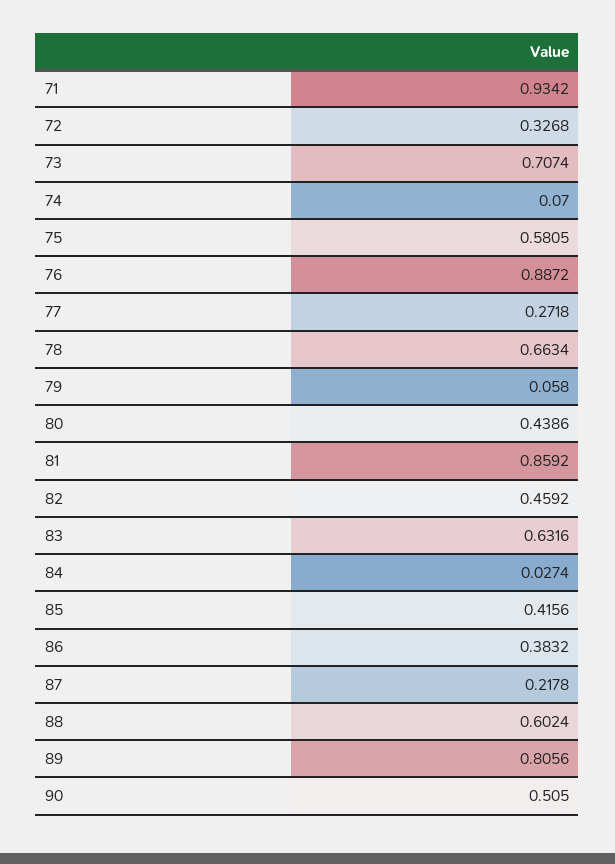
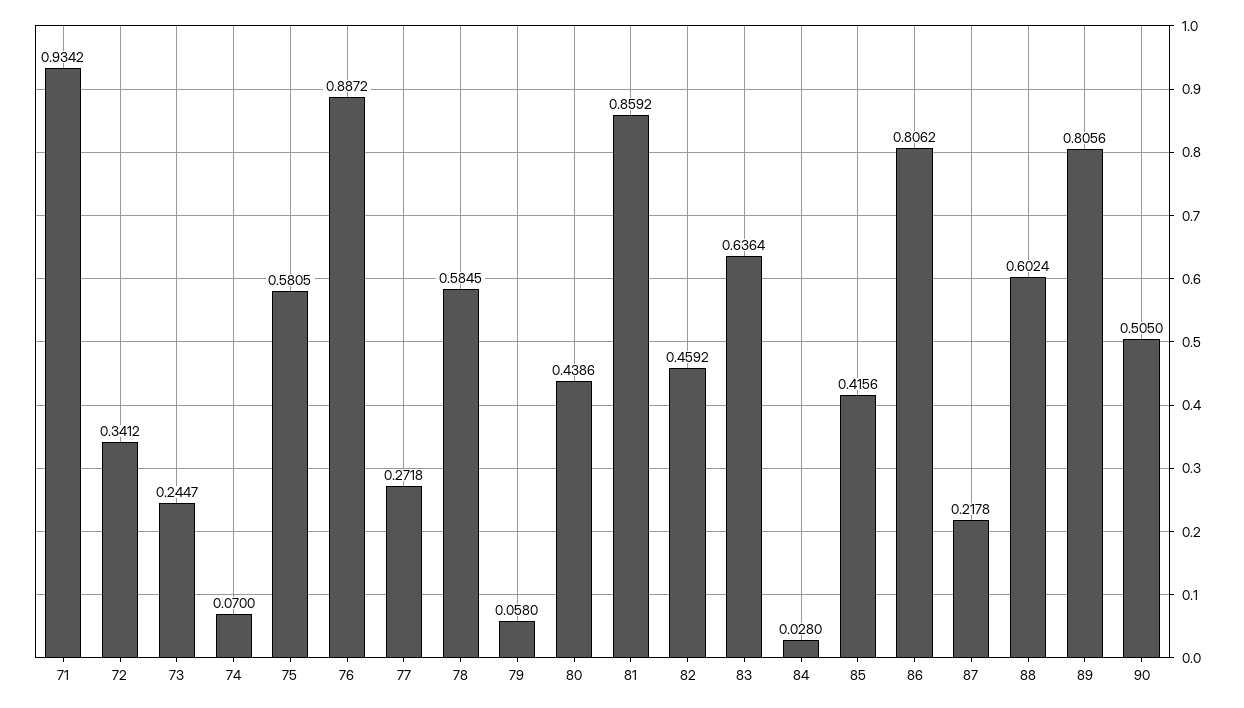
  {
    "71": 0.9342,
-   "72": 0.3268,
+   "72": 0.3412,
-   "73": 0.7074,
+   "73": 0.2447,
    "74": 0.07,
    "75": 0.5805,
    "76": 0.8872,
    "77": 0.2718,
-   "78": 0.6634,
+   "78": 0.5845,
    "79": 0.058,
    "80": 0.4386,
    "81": 0.8592,
    "82": 0.4592,
-   "83": 0.6316,
+   "83": 0.6364,
-   "84": 0.0274,
+   "84": 0.028,
    "85": 0.4156,
-   "86": 0.3832,
+   "86": 0.8062,
    "87": 0.2178,
    "88": 0.6024,
    "89": 0.8056,
    "90": 0.505
  }

